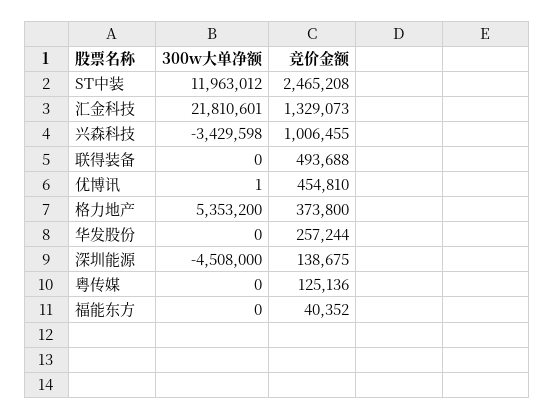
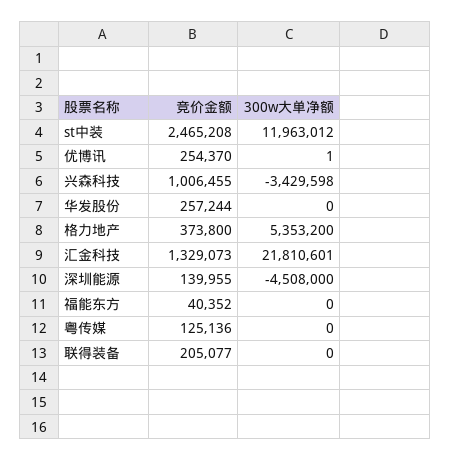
  {
    "300w大单净额": {
      "ST中装": 11963012,
      "汇金科技": 21810601,
      "兴森科技": -3429598,
      "联得装备": 0,
      "优博讯": 1,
      "格力地产": 5353200,
      "华发股份": 0,
      "深圳能源": -4508000,
      "粤传媒": 0,
      "福能东方": 0
    },
    "竞价金额": {
      "ST中装": 2465208,
      "汇金科技": 1329073,
      "兴森科技": 1006455,
-     "联得装备": 493688,
+     "联得装备": 205077,
-     "优博讯": 454810,
+     "优博讯": 254370,
      "格力地产": 373800,
      "华发股份": 257244,
-     "深圳能源": 138675,
+     "深圳能源": 139955,
      "粤传媒": 125136,
      "福能东方": 40352
    }
  }

